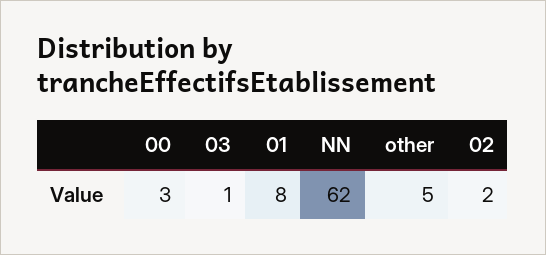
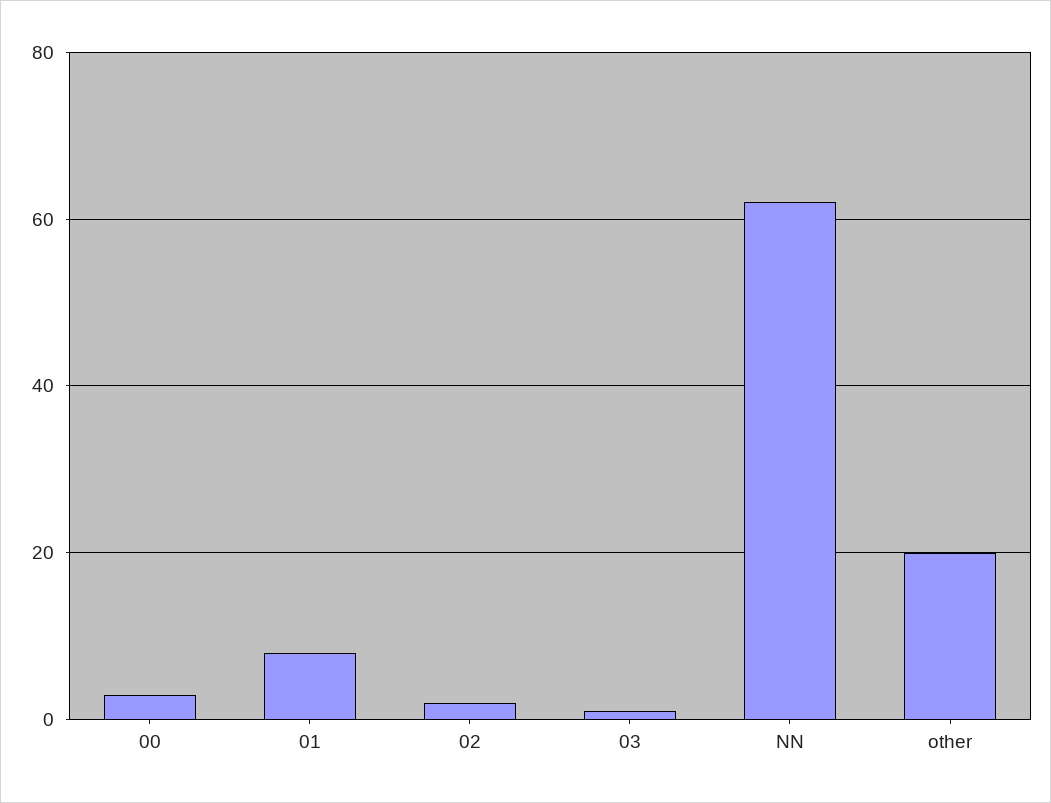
  {
    "00": 3,
    "03": 1,
    "01": 8,
    "NN": 62,
-   "other": 5,
+   "other": 20,
    "02": 2
  }

